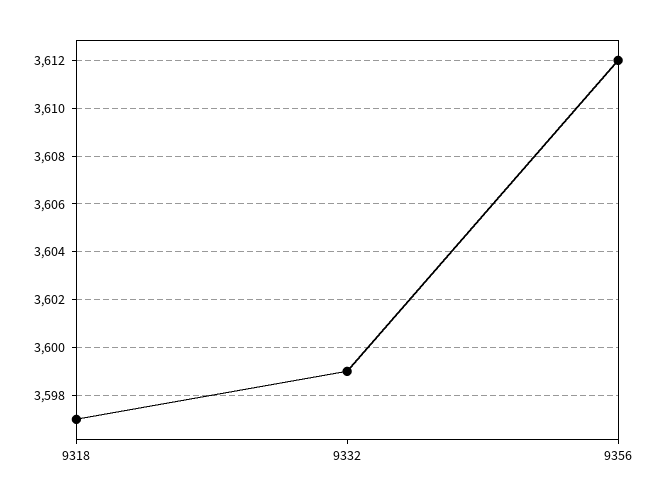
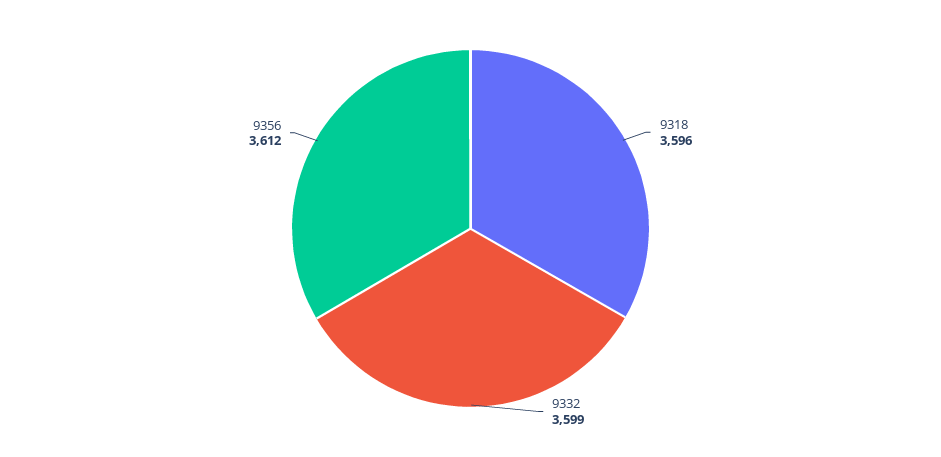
  {
-   "9318": 3597,
+   "9318": 3596,
    "9332": 3599,
    "9356": 3612
  }

